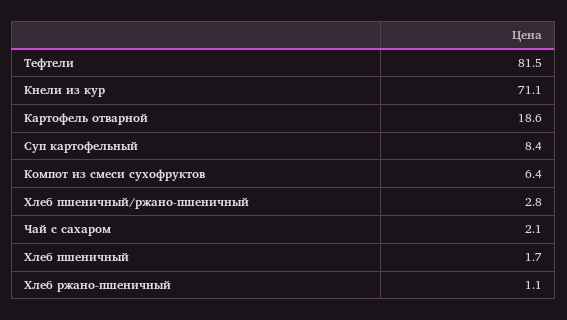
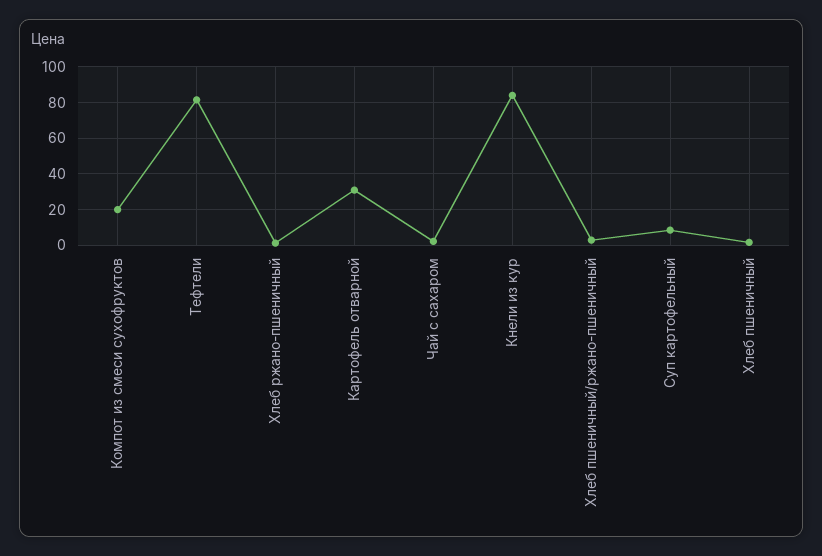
  {
    "Тефтели": 81.5,
-   "Кнели из кур": 71.1,
+   "Кнели из кур": 85,
-   "Картофель отварной": 18.6,
+   "Картофель отварной": 30,
    "Суп картофельный": 8.4,
-   "Компот из смеси сухофруктов": 6.4,
+   "Компот из смеси сухофруктов": 20,
    "Хлеб пшеничный/ржано-пшеничный": 2.8,
    "Чай с сахаром": 2.1,
    "Хлеб пшеничный": 1.7,
    "Хлеб ржано-пшеничный": 1.1
  }

